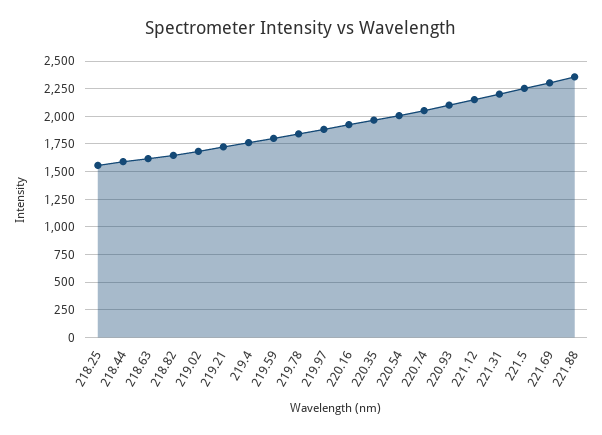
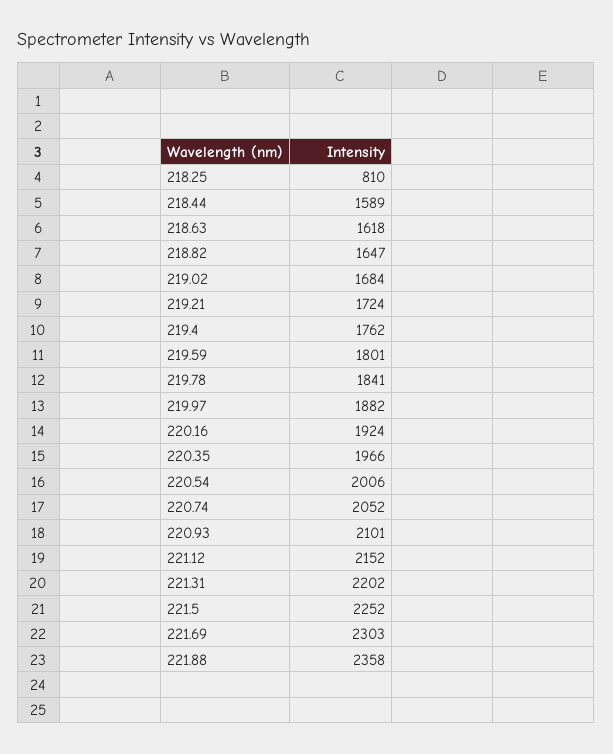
  {
-   "218.25": 1500,
+   "218.25": 810,
    "218.44": 1589,
    "218.63": 1618,
    "218.82": 1647,
    "219.02": 1684,
    "219.21": 1724,
    "219.4": 1762,
    "219.59": 1801,
    "219.78": 1841,
    "219.97": 1882,
    "220.16": 1924,
    "220.35": 1966,
    "220.54": 2006,
    "220.74": 2052,
    "220.93": 2101,
    "221.12": 2152,
    "221.31": 2202,
    "221.5": 2252,
    "221.69": 2303,
    "221.88": 2358
  }

